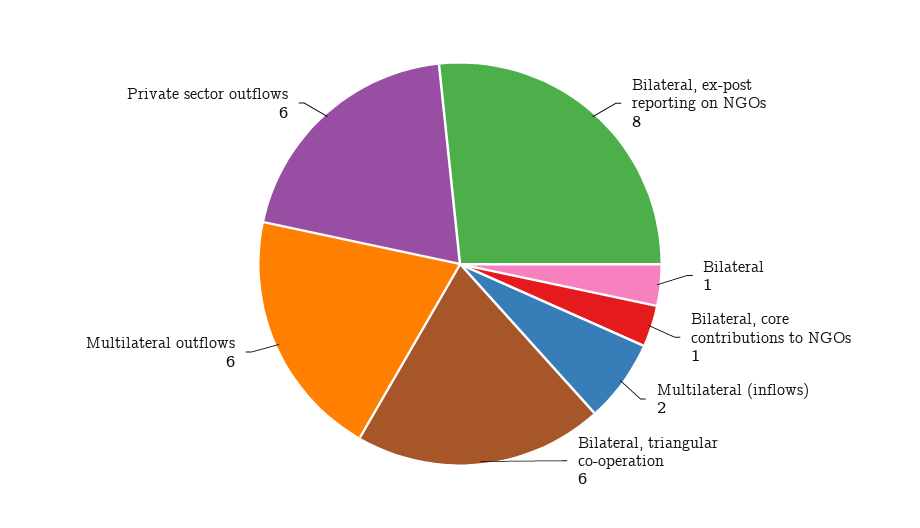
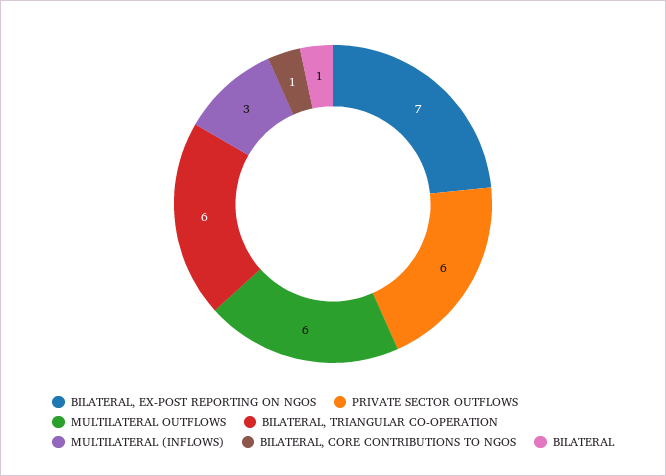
  {
-   "Bilateral, ex-post reporting on NGOs": 8,
+   "Bilateral, ex-post reporting on NGOs": 7,
    "Bilateral": 1,
    "Bilateral, core contributions to NGOs": 1,
-   "Multilateral (inflows)": 2,
+   "Multilateral (inflows)": 3,
    "Bilateral, triangular co-operation": 6,
    "Multilateral outflows": 6,
    "Private sector outflows": 6
  }

